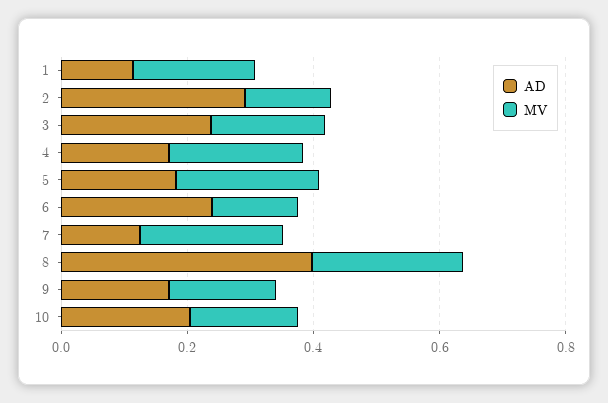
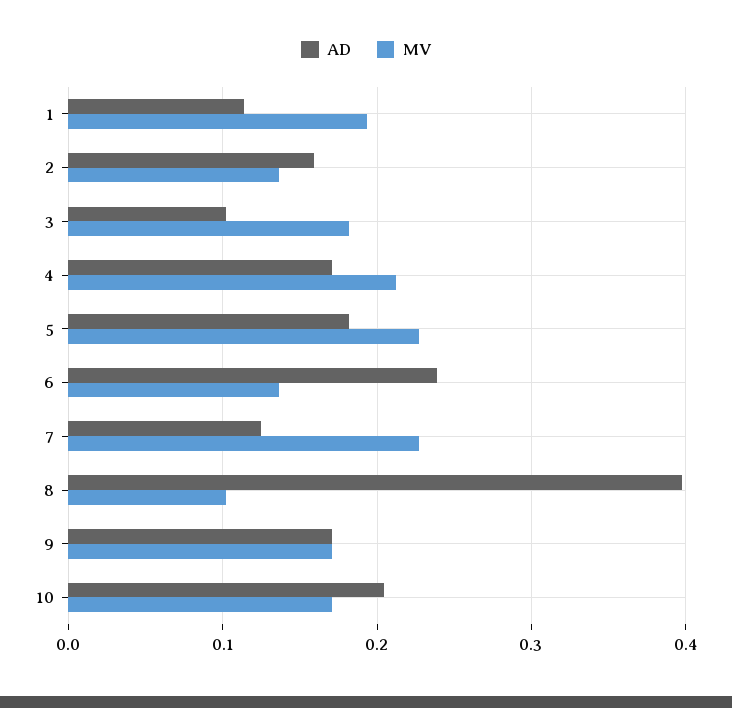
  {
    "AD": {
      "1": 0.11,
-     "2": 0.3,
+     "2": 0.16,
-     "3": 0.25,
+     "3": 0.1,
      "4": 0.17,
      "5": 0.18,
      "6": 0.24,
      "7": 0.13,
      "8": 0.4,
      "9": 0.17,
      "10": 0.2
    },
    "MV": {
      "1": 0.19,
      "2": 0.14,
      "3": 0.18,
      "4": 0.21,
      "5": 0.23,
      "6": 0.14,
      "7": 0.23,
-     "8": 0.25,
+     "8": 0.1,
      "9": 0.17,
      "10": 0.17
    }
  }

